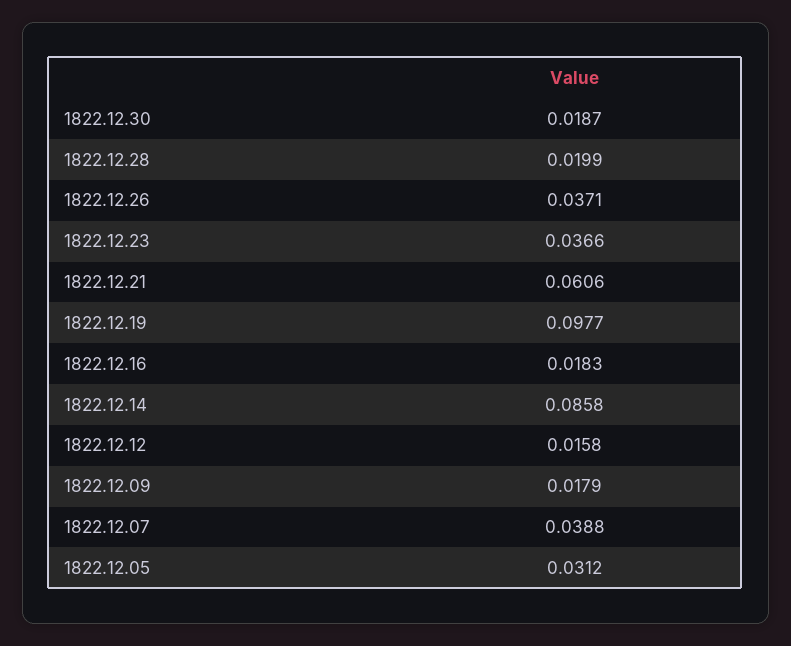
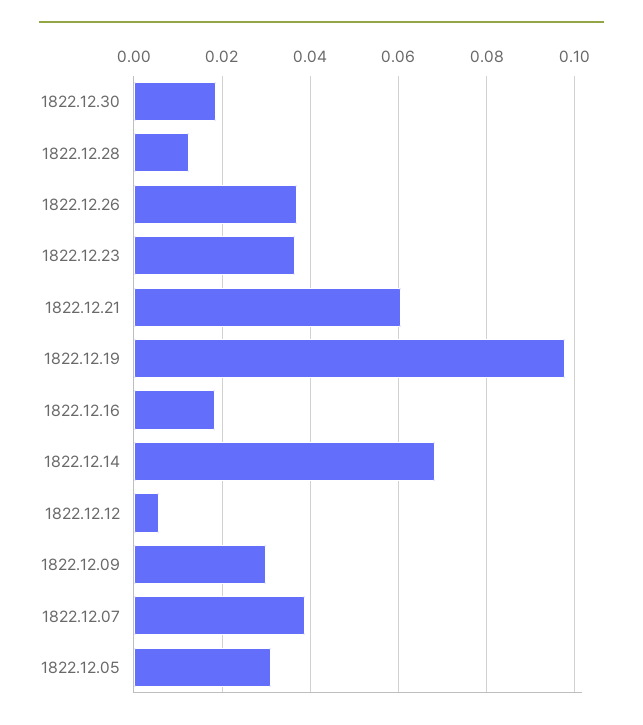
  {
    "1822.12.30": 0.0187,
-   "1822.12.28": 0.0199,
+   "1822.12.28": 0.012,
    "1822.12.26": 0.0371,
    "1822.12.23": 0.0366,
    "1822.12.21": 0.0606,
    "1822.12.19": 0.0977,
    "1822.12.16": 0.0183,
-   "1822.12.14": 0.0858,
+   "1822.12.14": 0.068,
-   "1822.12.12": 0.0158,
+   "1822.12.12": 0.006,
-   "1822.12.09": 0.0179,
+   "1822.12.09": 0.03,
    "1822.12.07": 0.0388,
    "1822.12.05": 0.0312
  }

